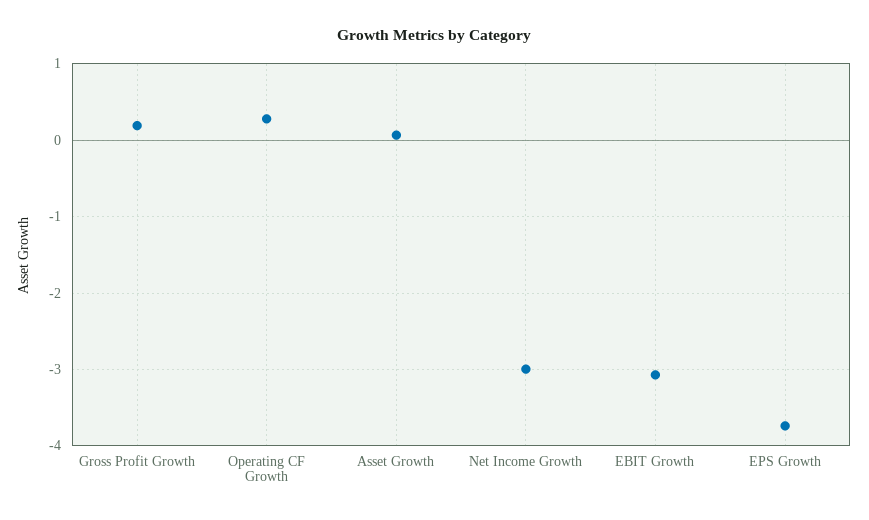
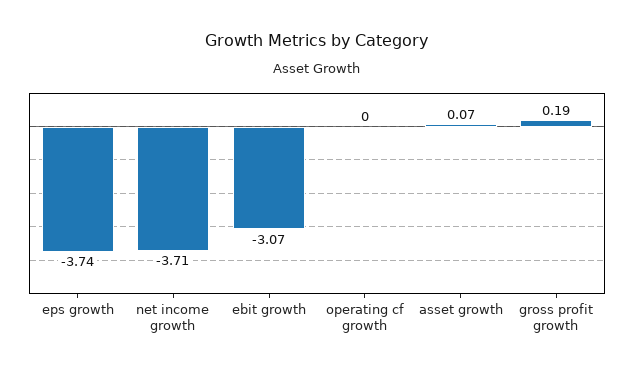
  {
    "Gross Profit Growth": 0.19,
-   "Operating CF Growth": 0.3,
+   "Operating CF Growth": 0,
    "Asset Growth": 0.07,
-   "Net Income Growth": -3,
+   "Net Income Growth": -3.71,
    "EBIT Growth": -3.07,
    "EPS Growth": -3.74
  }

